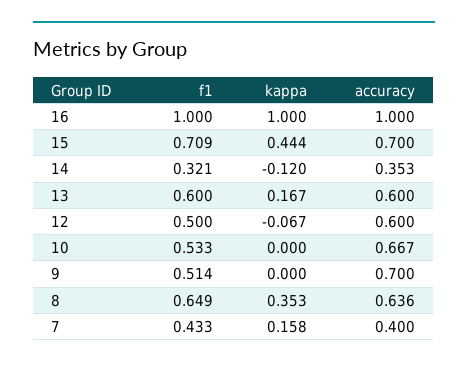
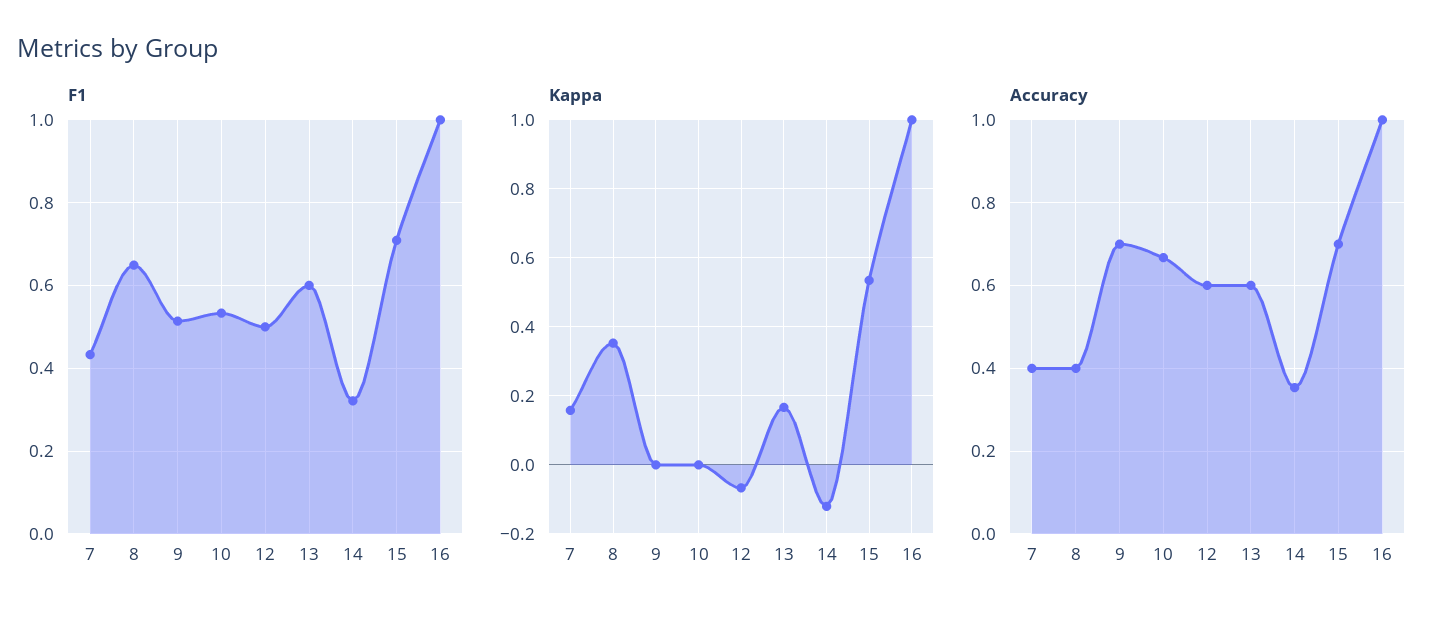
  {
    "f1": {
      "16": 1,
      "15": 0.709,
      "14": 0.321,
      "13": 0.6,
      "12": 0.5,
      "10": 0.533,
      "9": 0.514,
      "8": 0.649,
      "7": 0.433
    },
    "kappa": {
      "16": 1,
-     "15": 0.444,
+     "15": 0.54,
      "14": -0.12,
      "13": 0.167,
      "12": -0.067,
      "10": 0,
      "9": 0,
      "8": 0.353,
      "7": 0.158
    },
    "accuracy": {
      "16": 1,
      "15": 0.7,
      "14": 0.353,
      "13": 0.6,
      "12": 0.6,
      "10": 0.667,
      "9": 0.7,
-     "8": 0.636,
+     "8": 0.4,
      "7": 0.4
    }
  }

